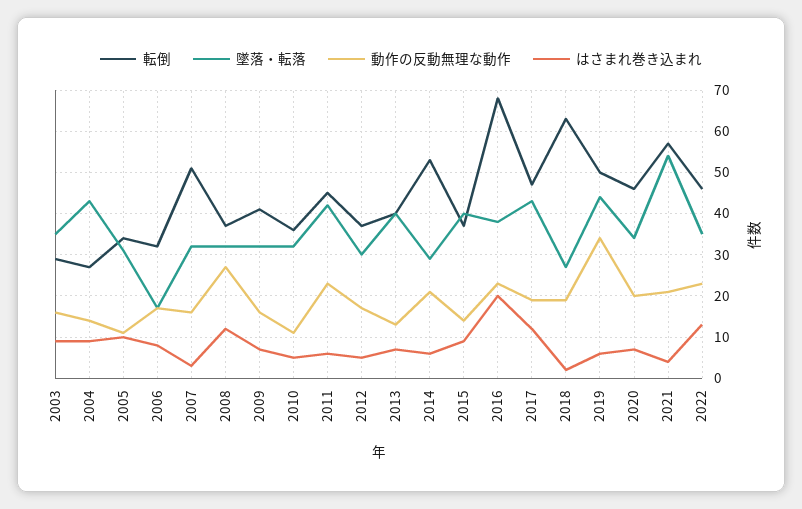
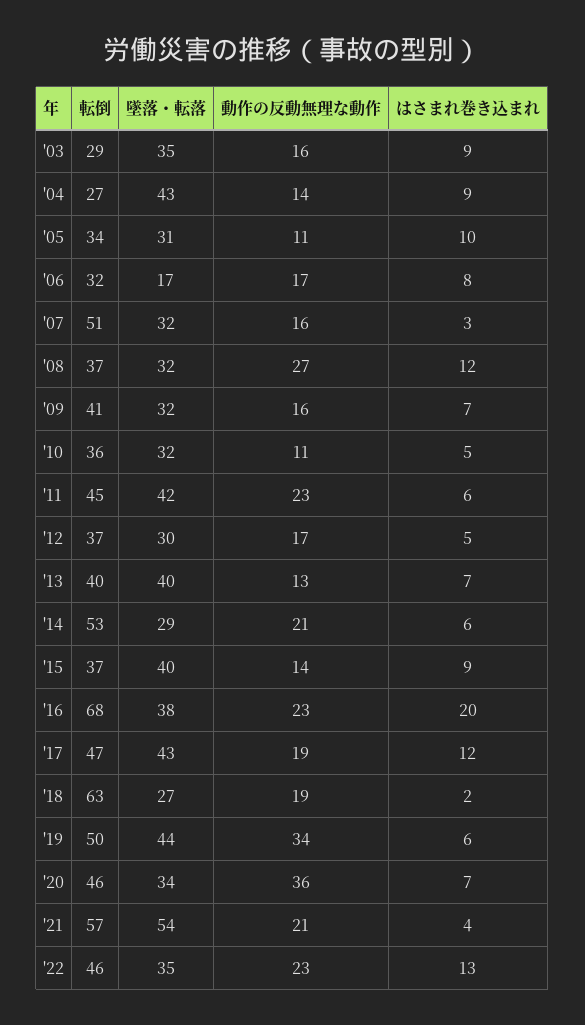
  {
    "転倒": {
      "2003": 29,
      "2004": 27,
      "2005": 34,
      "2006": 32,
      "2007": 51,
      "2008": 37,
      "2009": 41,
      "2010": 36,
      "2011": 45,
      "2012": 37,
      "2013": 40,
      "2014": 53,
      "2015": 37,
      "2016": 68,
      "2017": 47,
      "2018": 63,
      "2019": 50,
      "2020": 46,
      "2021": 57,
      "2022": 46
    },
    "墜落・転落": {
      "2003": 35,
      "2004": 43,
      "2005": 31,
      "2006": 17,
      "2007": 32,
      "2008": 32,
      "2009": 32,
      "2010": 32,
      "2011": 42,
      "2012": 30,
      "2013": 40,
      "2014": 29,
      "2015": 40,
      "2016": 38,
      "2017": 43,
      "2018": 27,
      "2019": 44,
      "2020": 34,
      "2021": 54,
      "2022": 35
    },
    "動作の反動無理な動作": {
      "2003": 16,
      "2004": 14,
      "2005": 11,
      "2006": 17,
      "2007": 16,
      "2008": 27,
      "2009": 16,
      "2010": 11,
      "2011": 23,
      "2012": 17,
      "2013": 13,
      "2014": 21,
      "2015": 14,
      "2016": 23,
      "2017": 19,
      "2018": 19,
      "2019": 34,
-     "2020": 20,
+     "2020": 36,
      "2021": 21,
      "2022": 23
    },
    "はさまれ巻き込まれ": {
      "2003": 9,
      "2004": 9,
      "2005": 10,
      "2006": 8,
      "2007": 3,
      "2008": 12,
      "2009": 7,
      "2010": 5,
      "2011": 6,
      "2012": 5,
      "2013": 7,
      "2014": 6,
      "2015": 9,
      "2016": 20,
      "2017": 12,
      "2018": 2,
      "2019": 6,
      "2020": 7,
      "2021": 4,
      "2022": 13
    }
  }

